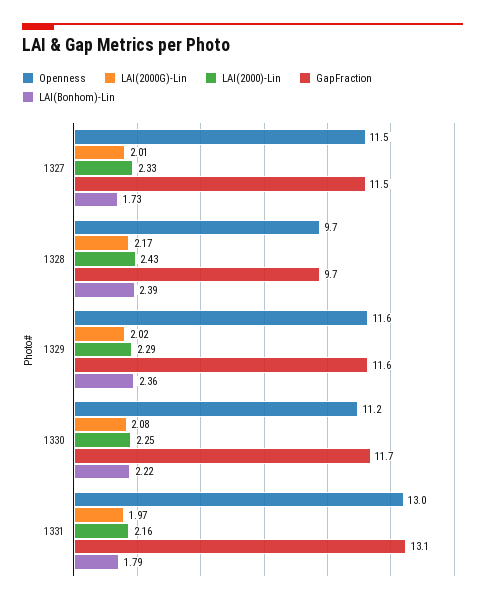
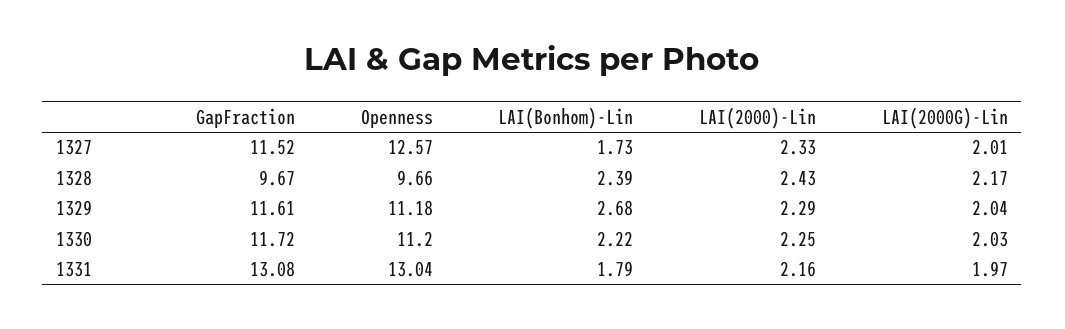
  {
    "Openness": {
-     "1327": 11.5,
+     "1327": 12.57,
      "1328": 9.66,
-     "1329": 11.6,
+     "1329": 11.18,
      "1330": 11.2,
      "1331": 13.04
    },
    "LAI(2000G)-Lin": {
      "1327": 2.01,
      "1328": 2.17,
-     "1329": 2.02,
+     "1329": 2.04,
-     "1330": 2.08,
+     "1330": 2.03,
      "1331": 1.97
    },
    "LAI(2000)-Lin": {
      "1327": 2.33,
      "1328": 2.43,
      "1329": 2.29,
      "1330": 2.25,
      "1331": 2.16
    },
    "GapFraction": {
      "1327": 11.52,
      "1328": 9.67,
      "1329": 11.61,
      "1330": 11.72,
      "1331": 13.08
    },
    "LAI(Bonhom)-Lin": {
      "1327": 1.73,
      "1328": 2.39,
-     "1329": 2.36,
+     "1329": 2.68,
      "1330": 2.22,
      "1331": 1.79
    }
  }

